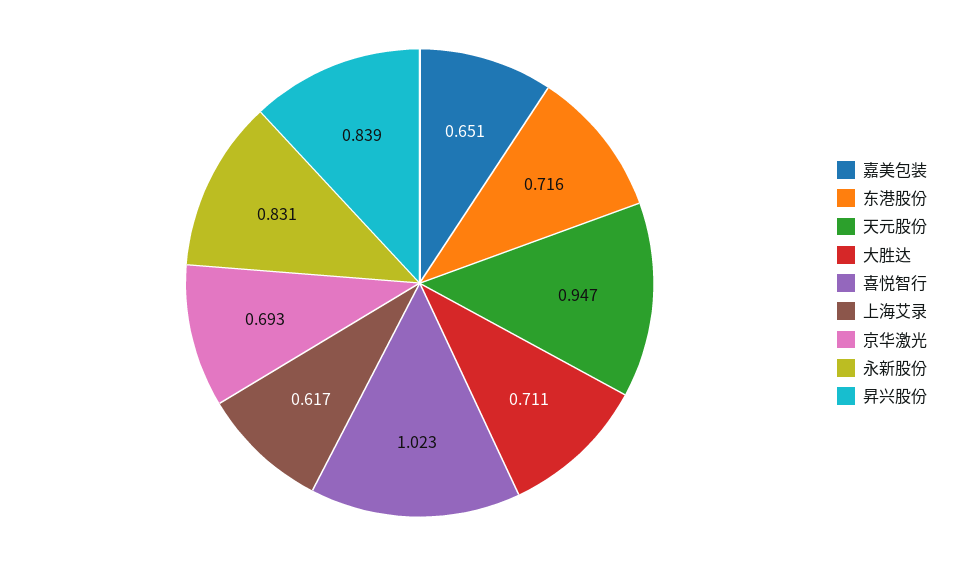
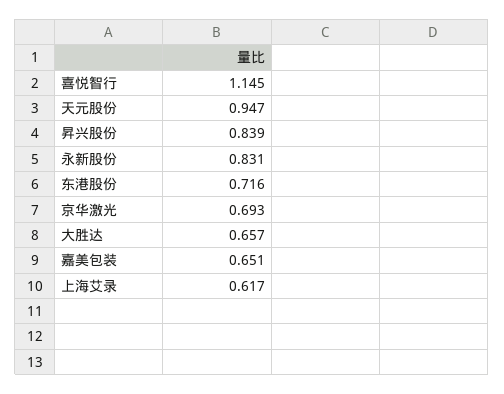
  {
    "嘉美包装": 0.651,
    "东港股份": 0.716,
    "天元股份": 0.947,
-   "大胜达": 0.711,
+   "大胜达": 0.657,
-   "喜悦智行": 1.023,
+   "喜悦智行": 1.145,
    "上海艾录": 0.617,
    "京华激光": 0.693,
    "永新股份": 0.831,
    "昇兴股份": 0.839
  }

